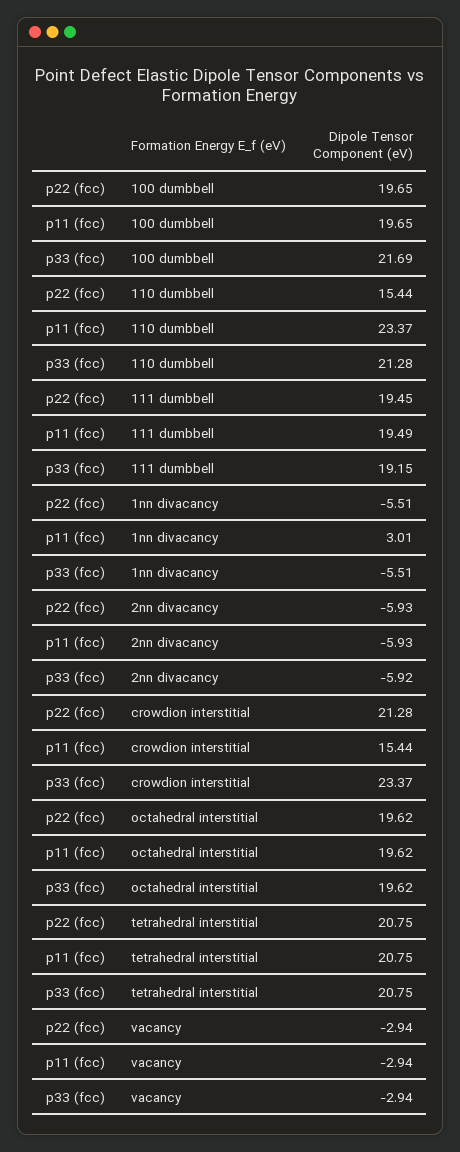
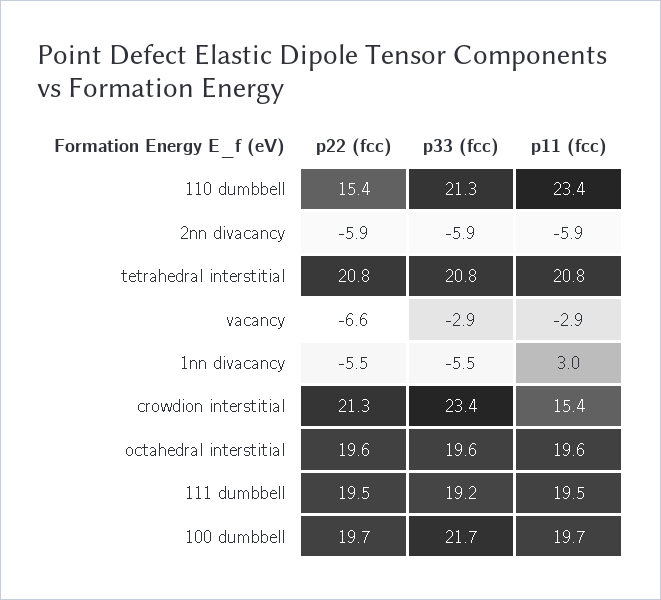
  {
    "p22 (fcc)": {
      "100 dumbbell": 19.65,
      "110 dumbbell": 15.44,
      "111 dumbbell": 19.45,
      "1nn divacancy": -5.51,
      "2nn divacancy": -5.93,
      "crowdion interstitial": 21.28,
      "octahedral interstitial": 19.62,
      "tetrahedral interstitial": 20.75,
-     "vacancy": -2.94
+     "vacancy": -6.6
    },
    "p11 (fcc)": {
      "100 dumbbell": 19.65,
      "110 dumbbell": 23.37,
      "111 dumbbell": 19.49,
      "1nn divacancy": 3.01,
      "2nn divacancy": -5.93,
      "crowdion interstitial": 15.44,
      "octahedral interstitial": 19.62,
      "tetrahedral interstitial": 20.75,
      "vacancy": -2.94
    },
    "p33 (fcc)": {
      "100 dumbbell": 21.69,
      "110 dumbbell": 21.28,
      "111 dumbbell": 19.15,
      "1nn divacancy": -5.51,
      "2nn divacancy": -5.92,
      "crowdion interstitial": 23.37,
      "octahedral interstitial": 19.62,
      "tetrahedral interstitial": 20.75,
      "vacancy": -2.94
    }
  }

